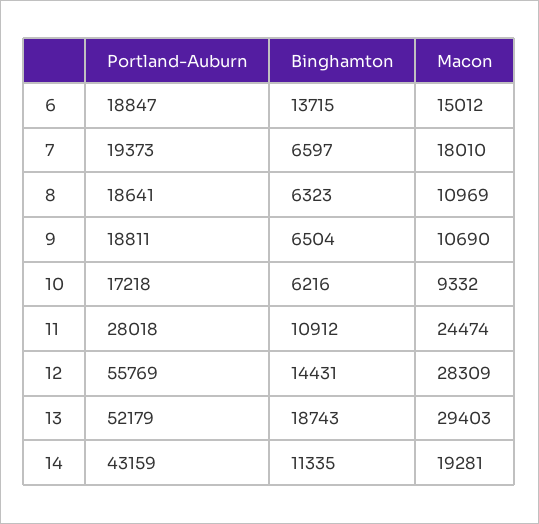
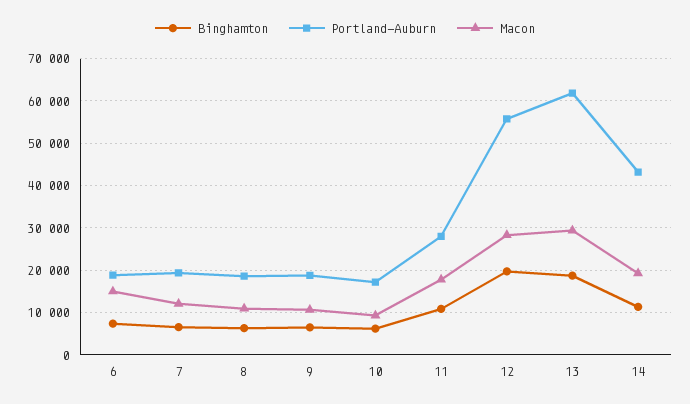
  {
    "Portland-Auburn": {
      "6": 18847,
      "7": 19373,
      "8": 18641,
      "9": 18811,
      "10": 17218,
      "11": 28018,
      "12": 55769,
-     "13": 52179,
+     "13": 62000,
      "14": 43159
    },
    "Binghamton": {
-     "6": 13715,
+     "6": 8000,
      "7": 6597,
      "8": 6323,
      "9": 6504,
      "10": 6216,
      "11": 10912,
-     "12": 14431,
+     "12": 20000,
      "13": 18743,
      "14": 11335
    },
    "Macon": {
      "6": 15012,
-     "7": 18010,
+     "7": 12000,
      "8": 10969,
      "9": 10690,
      "10": 9332,
-     "11": 24474,
+     "11": 18000,
      "12": 28309,
      "13": 29403,
      "14": 19281
    }
  }

